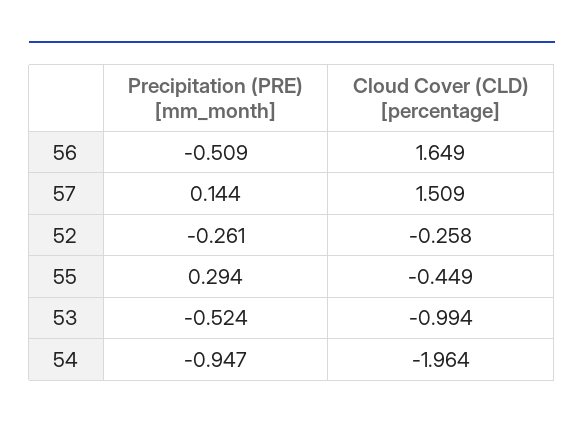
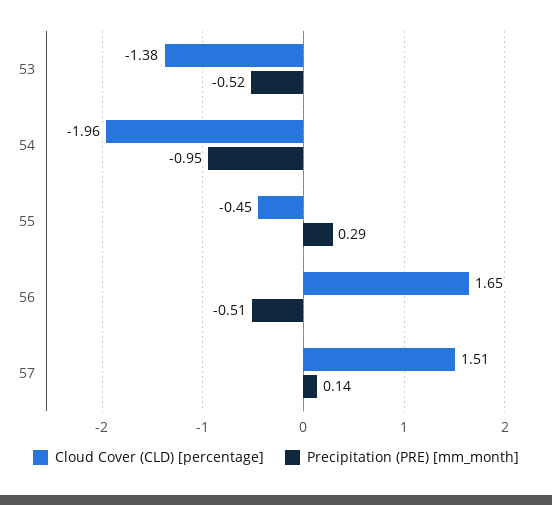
  {
    "Precipitation (PRE) [mm_month]": {
      "56": -0.509,
      "57": 0.144,
-     "52": -0.261,
      "55": 0.294,
      "53": -0.524,
      "54": -0.947
    },
    "Cloud Cover (CLD) [percentage]": {
      "56": 1.649,
      "57": 1.509,
-     "52": -0.258,
      "55": -0.449,
-     "53": -0.994,
+     "53": -1.38,
      "54": -1.964
    }
  }

